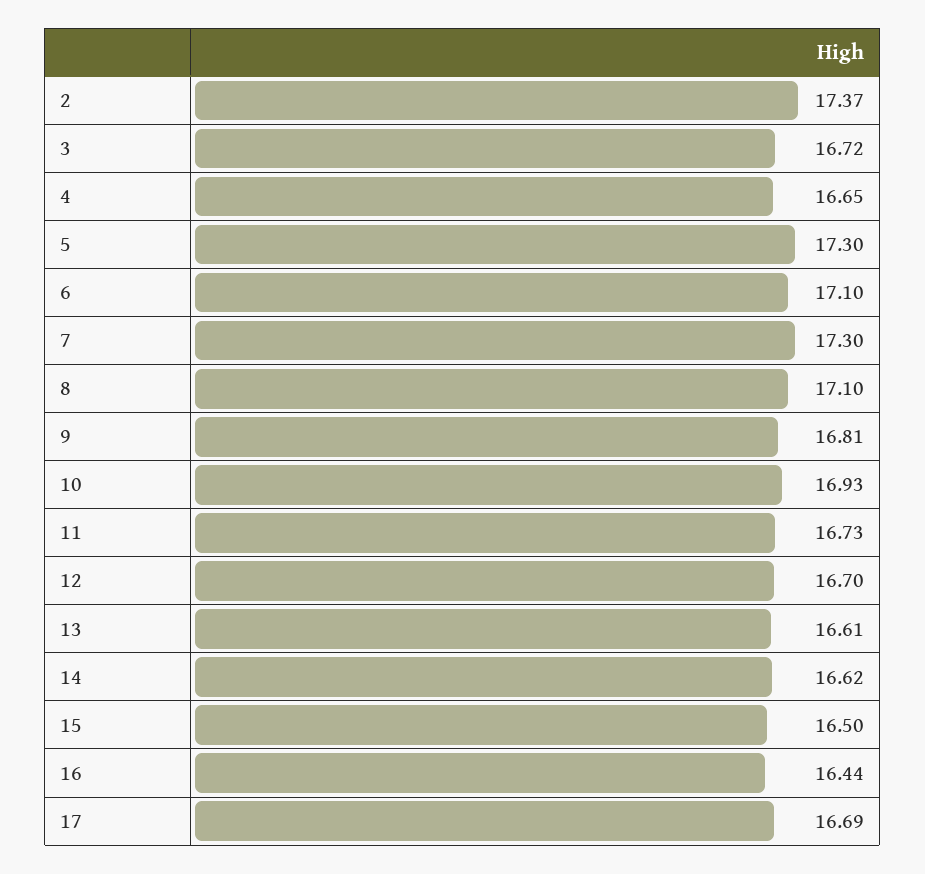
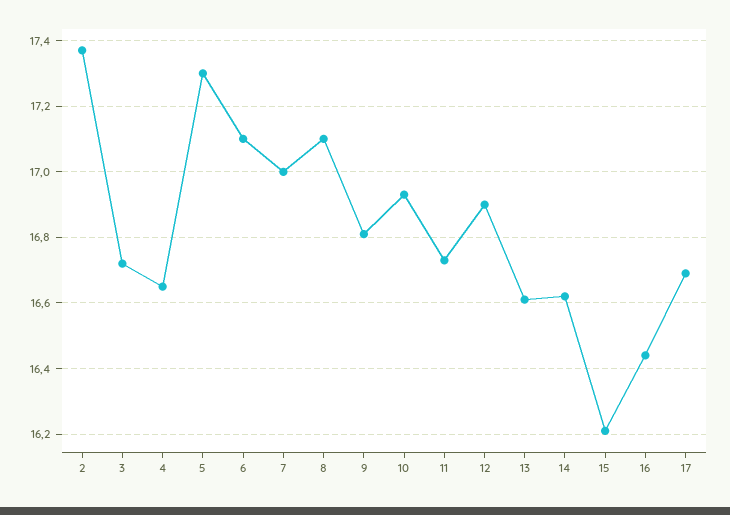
  {
    "2": 17.37,
    "3": 16.72,
    "4": 16.65,
    "5": 17.3,
    "6": 17.1,
-   "7": 17.3,
+   "7": 17,
    "8": 17.1,
    "9": 16.81,
    "10": 16.93,
    "11": 16.73,
-   "12": 16.7,
+   "12": 16.9,
    "13": 16.61,
    "14": 16.62,
-   "15": 16.5,
+   "15": 16.2,
    "16": 16.44,
    "17": 16.69
  }

